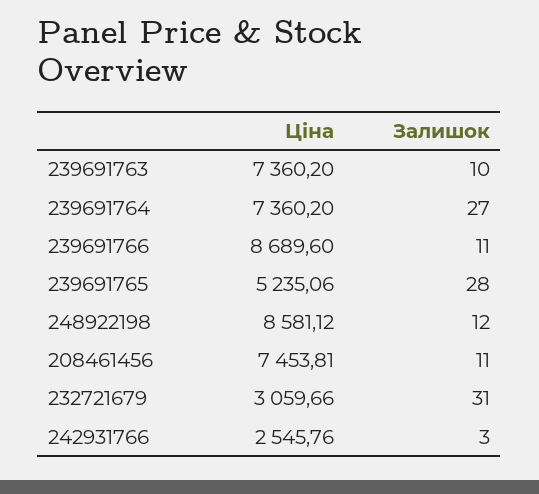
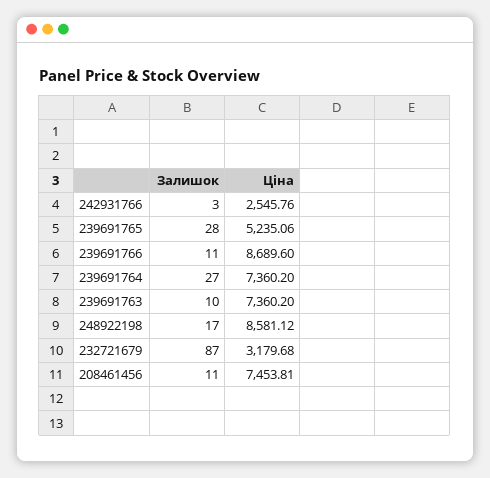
  {
    "Ціна": {
      "239691763": 7360.2,
      "239691764": 7360.2,
      "239691766": 8689.6,
      "239691765": 5235.06,
      "248922198": 8581.12,
      "208461456": 7453.81,
-     "232721679": 3059.66,
+     "232721679": 3179.68,
      "242931766": 2545.76
    },
    "Залишок": {
      "239691763": 10,
      "239691764": 27,
      "239691766": 11,
      "239691765": 28,
-     "248922198": 12,
+     "248922198": 17,
      "208461456": 11,
-     "232721679": 31,
+     "232721679": 87,
      "242931766": 3
    }
  }

